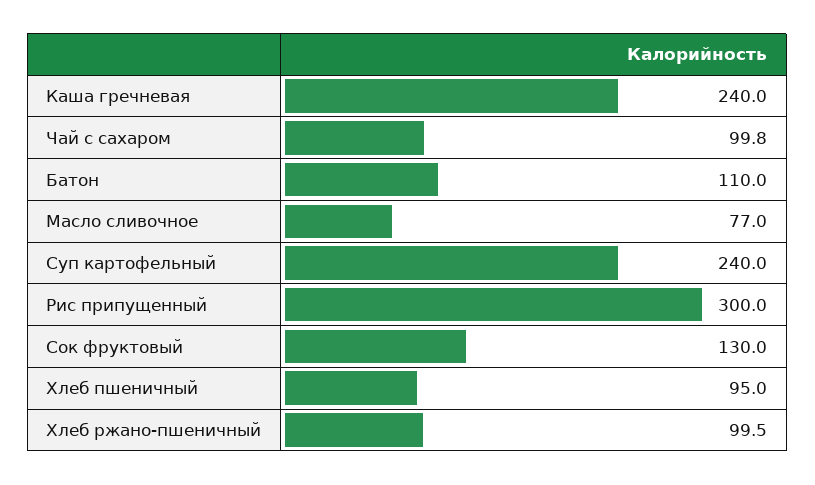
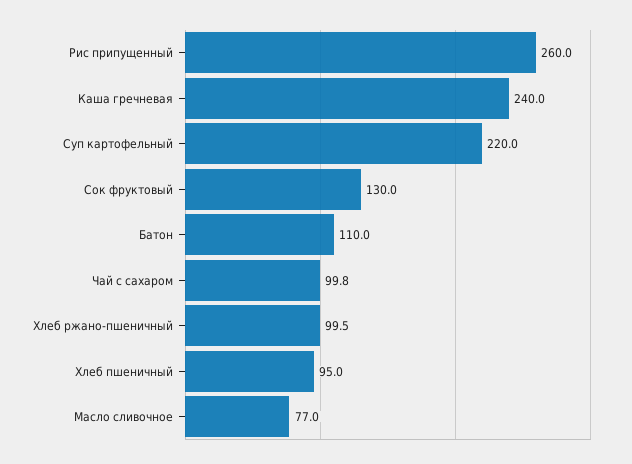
  {
    "Каша гречневая": 240,
    "Чай с сахаром": 99.8,
    "Батон": 110,
    "Масло сливочное": 77,
-   "Суп картофельный": 240,
+   "Суп картофельный": 220,
-   "Рис припущенный": 300,
+   "Рис припущенный": 260,
    "Сок фруктовый": 130,
    "Хлеб пшеничный": 95,
    "Хлеб ржано-пшеничный": 99.5
  }

